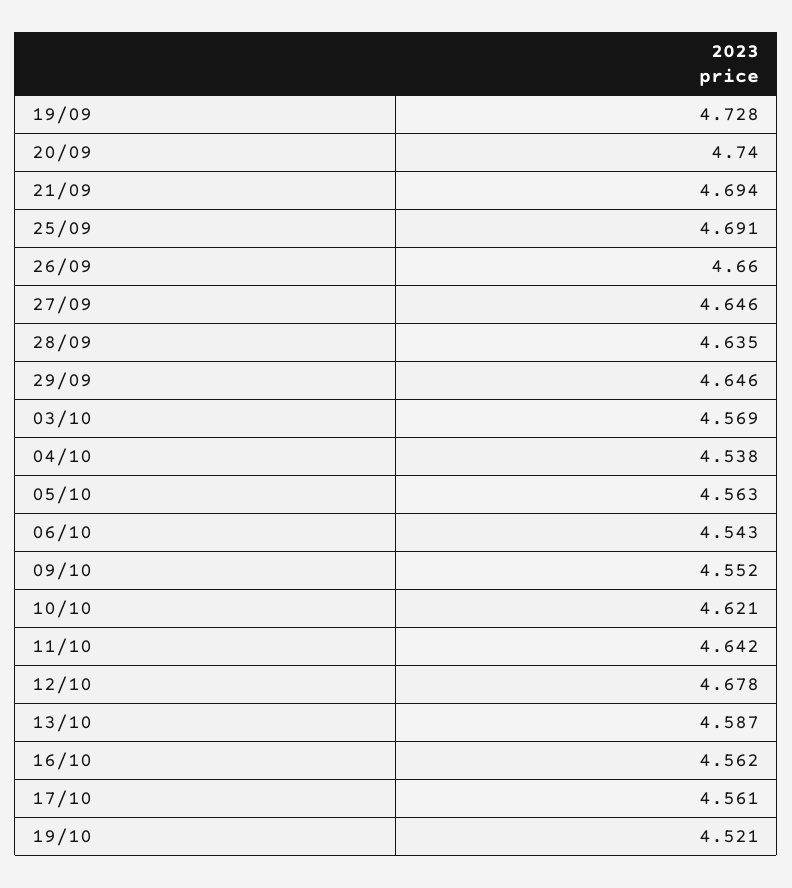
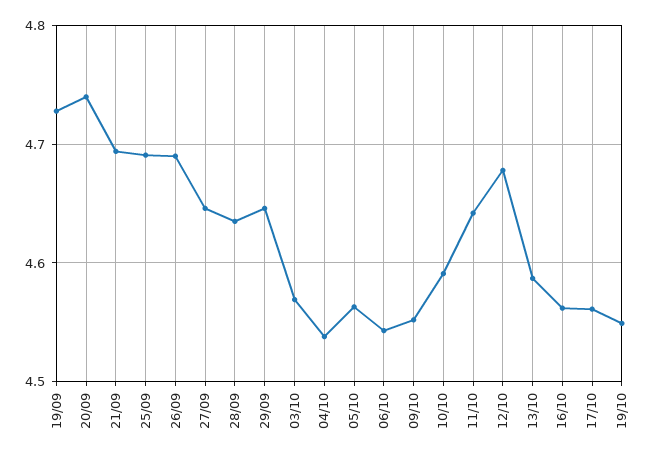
  {
    "19/09": 4.728,
    "20/09": 4.74,
    "21/09": 4.694,
    "25/09": 4.691,
-   "26/09": 4.66,
+   "26/09": 4.69,
    "27/09": 4.646,
    "28/09": 4.635,
    "29/09": 4.646,
    "03/10": 4.569,
    "04/10": 4.538,
    "05/10": 4.563,
    "06/10": 4.543,
    "09/10": 4.552,
-   "10/10": 4.621,
+   "10/10": 4.59,
    "11/10": 4.642,
    "12/10": 4.678,
    "13/10": 4.587,
    "16/10": 4.562,
    "17/10": 4.561,
-   "19/10": 4.521
+   "19/10": 4.55
  }

